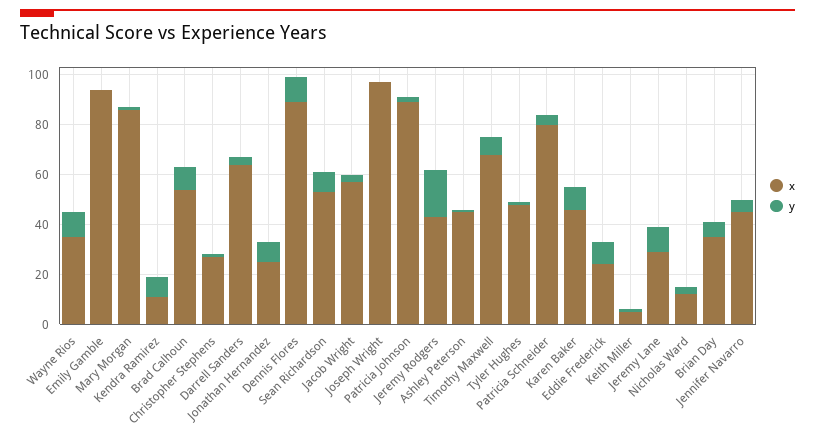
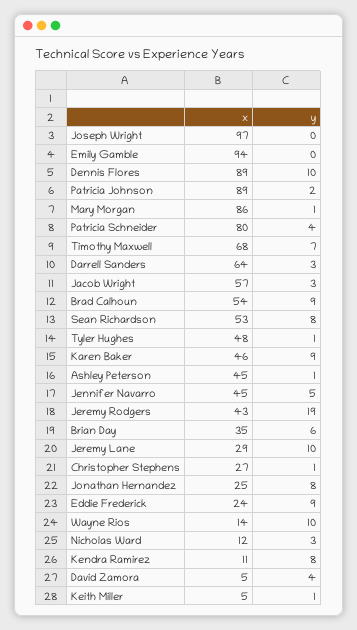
  {
    "x": {
-     "Wayne Rios": 35,
+     "Wayne Rios": 14,
      "Emily Gamble": 94,
      "Mary Morgan": 86,
      "Kendra Ramirez": 11,
      "Brad Calhoun": 54,
      "Christopher Stephens": 27,
      "Darrell Sanders": 64,
      "Jonathan Hernandez": 25,
      "Dennis Flores": 89,
      "Sean Richardson": 53,
      "Jacob Wright": 57,
      "Joseph Wright": 97,
      "Patricia Johnson": 89,
      "Jeremy Rodgers": 43,
      "Ashley Peterson": 45,
      "Timothy Maxwell": 68,
      "Tyler Hughes": 48,
      "Patricia Schneider": 80,
      "Karen Baker": 46,
      "Eddie Frederick": 24,
      "Keith Miller": 5,
      "Jeremy Lane": 29,
      "Nicholas Ward": 12,
      "Brian Day": 35,
-     "Jennifer Navarro": 45
+     "Jennifer Navarro": 45,
+     "David Zamora": 5
    },
    "y": {
      "Wayne Rios": 10,
      "Emily Gamble": 0,
      "Mary Morgan": 1,
      "Kendra Ramirez": 8,
      "Brad Calhoun": 9,
      "Christopher Stephens": 1,
      "Darrell Sanders": 3,
      "Jonathan Hernandez": 8,
      "Dennis Flores": 10,
      "Sean Richardson": 8,
      "Jacob Wright": 3,
      "Joseph Wright": 0,
      "Patricia Johnson": 2,
      "Jeremy Rodgers": 19,
      "Ashley Peterson": 1,
      "Timothy Maxwell": 7,
      "Tyler Hughes": 1,
      "Patricia Schneider": 4,
      "Karen Baker": 9,
      "Eddie Frederick": 9,
      "Keith Miller": 1,
      "Jeremy Lane": 10,
      "Nicholas Ward": 3,
      "Brian Day": 6,
-     "Jennifer Navarro": 5
+     "Jennifer Navarro": 5,
+     "David Zamora": 4
    }
  }

